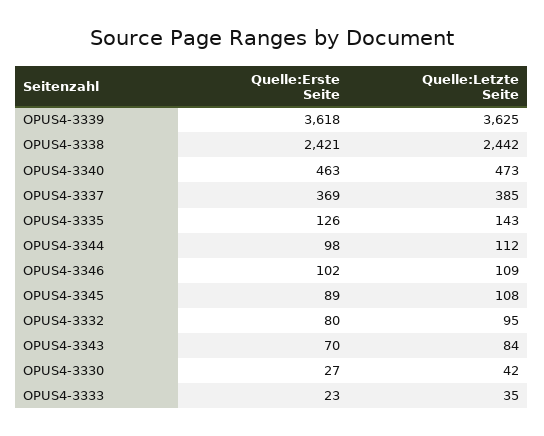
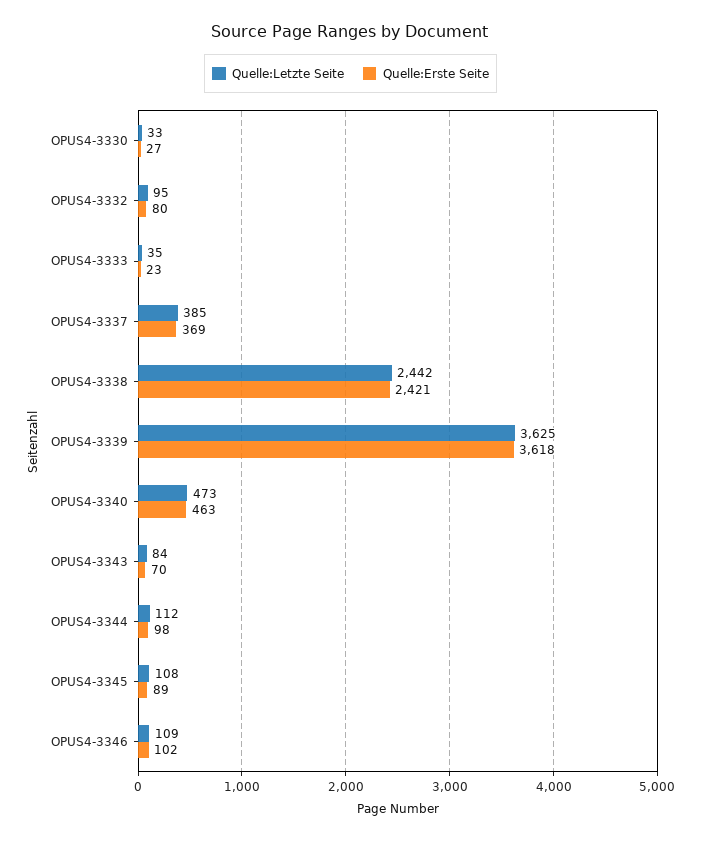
  {
    "Quelle:Erste Seite": {
      "OPUS4-3339": 3618,
      "OPUS4-3338": 2421,
      "OPUS4-3340": 463,
      "OPUS4-3337": 369,
-     "OPUS4-3335": 126,
      "OPUS4-3344": 98,
      "OPUS4-3346": 102,
      "OPUS4-3345": 89,
      "OPUS4-3332": 80,
      "OPUS4-3343": 70,
      "OPUS4-3330": 27,
      "OPUS4-3333": 23
    },
    "Quelle:Letzte Seite": {
      "OPUS4-3339": 3625,
      "OPUS4-3338": 2442,
      "OPUS4-3340": 473,
      "OPUS4-3337": 385,
-     "OPUS4-3335": 143,
      "OPUS4-3344": 112,
      "OPUS4-3346": 109,
      "OPUS4-3345": 108,
      "OPUS4-3332": 95,
      "OPUS4-3343": 84,
-     "OPUS4-3330": 42,
+     "OPUS4-3330": 33,
      "OPUS4-3333": 35
    }
  }

